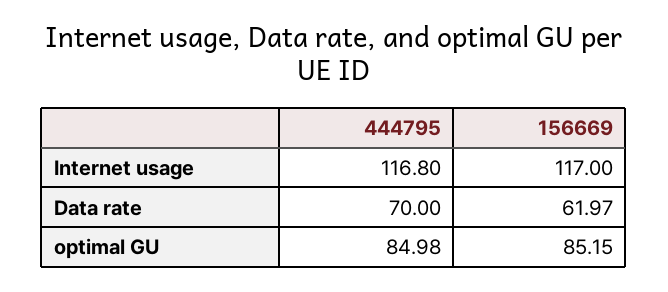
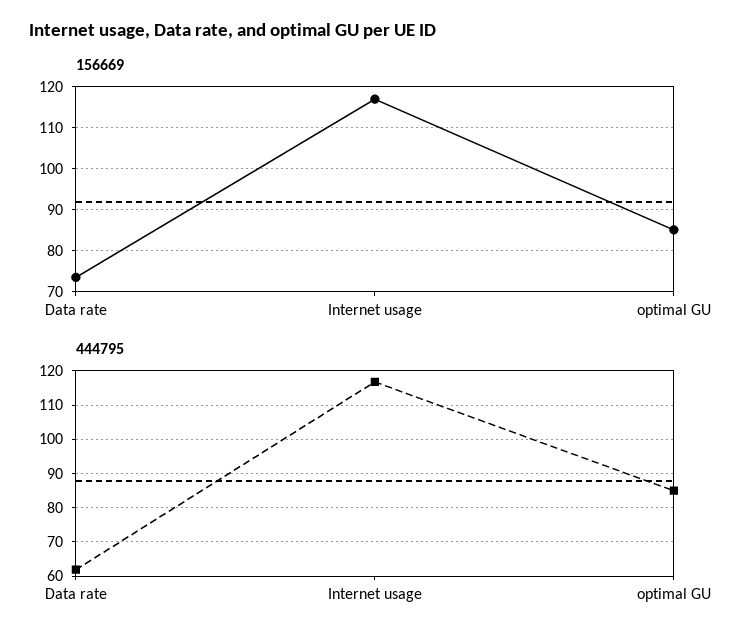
  {
    "444795": {
      "Internet usage": 116.8,
-     "Data rate": 70,
+     "Data rate": 62,
      "optimal GU": 84.98
    },
    "156669": {
      "Internet usage": 117,
-     "Data rate": 61.97,
+     "Data rate": 74,
      "optimal GU": 85.15
    }
  }

